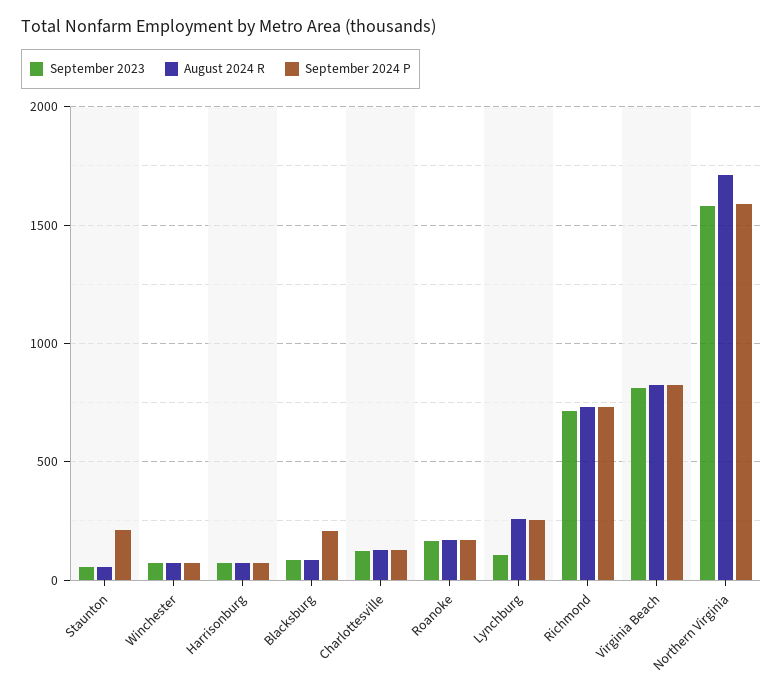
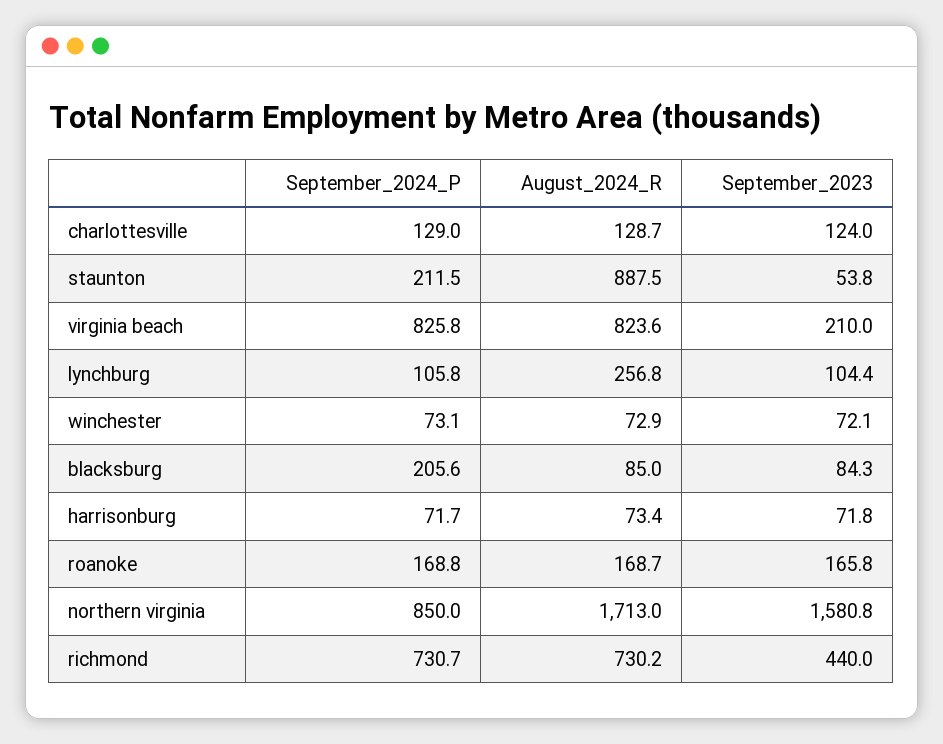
  {
    "September 2023": {
      "Staunton": 53.8,
      "Winchester": 72.1,
      "Harrisonburg": 71.8,
      "Blacksburg": 84.3,
      "Charlottesville": 124,
      "Roanoke": 165.8,
      "Lynchburg": 104.4,
-     "Richmond": 700,
+     "Richmond": 440,
-     "Virginia Beach": 800,
+     "Virginia Beach": 210,
      "Northern Virginia": 1580.8
    },
    "August 2024 R": {
-     "Staunton": 50,
+     "Staunton": 887.5,
      "Winchester": 72.9,
      "Harrisonburg": 73.4,
      "Blacksburg": 85,
      "Charlottesville": 128.7,
      "Roanoke": 168.7,
      "Lynchburg": 256.8,
      "Richmond": 730.2,
      "Virginia Beach": 823.6,
      "Northern Virginia": 1713
    },
    "September 2024 P": {
      "Staunton": 211.5,
      "Winchester": 73.1,
      "Harrisonburg": 71.7,
      "Blacksburg": 205.6,
      "Charlottesville": 129,
      "Roanoke": 168.8,
-     "Lynchburg": 250,
+     "Lynchburg": 105.8,
      "Richmond": 730.7,
      "Virginia Beach": 825.8,
-     "Northern Virginia": 1600
+     "Northern Virginia": 850
    }
  }

